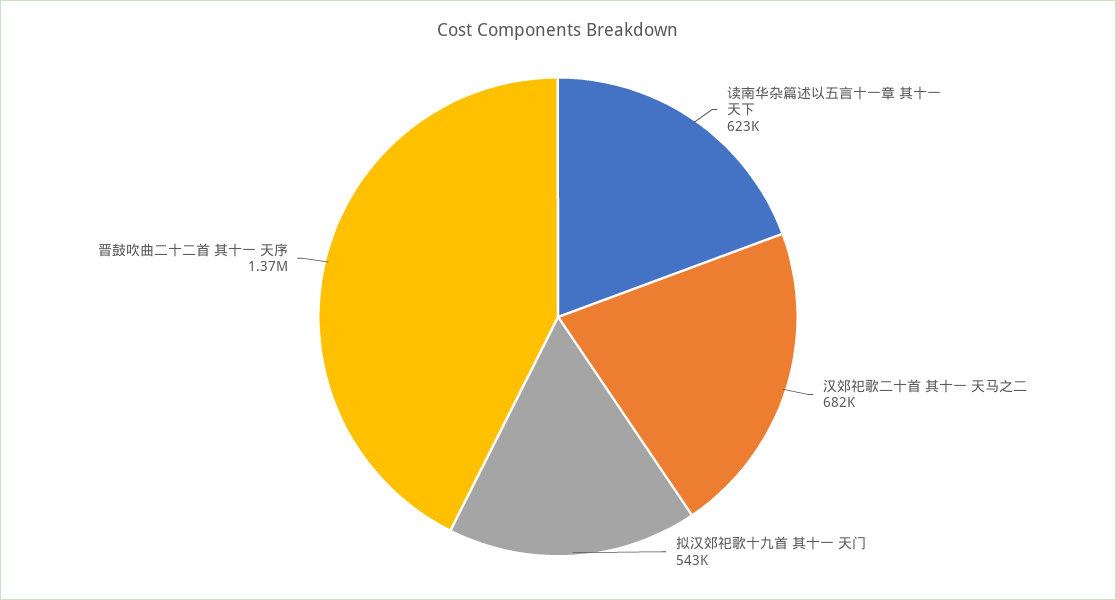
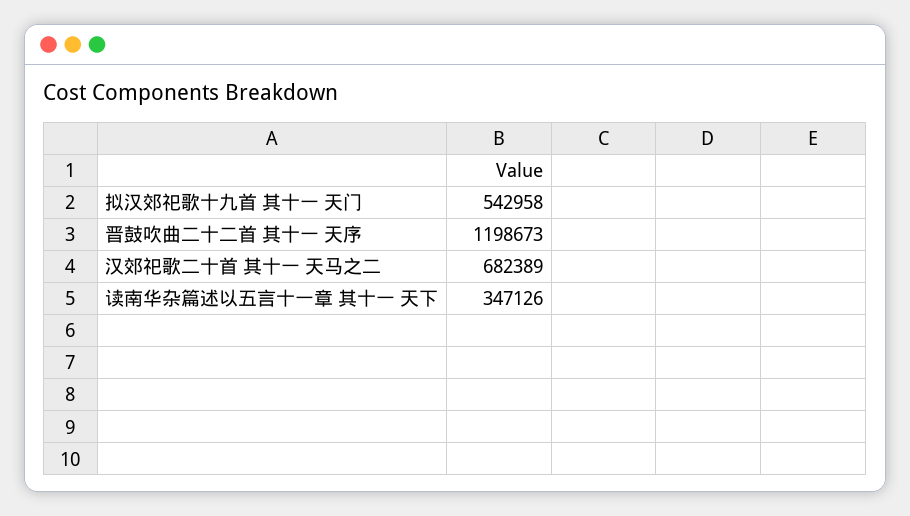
  {
-   "读南华杂篇述以五言十一章 其十一 天下": 623000,
+   "读南华杂篇述以五言十一章 其十一 天下": 347126,
    "汉郊祀歌二十首 其十一 天马之二": 682389,
    "拟汉郊祀歌十九首 其十一 天门": 542958,
-   "晋鼓吹曲二十二首 其十一 天序": 1370000
+   "晋鼓吹曲二十二首 其十一 天序": 1198673
  }

